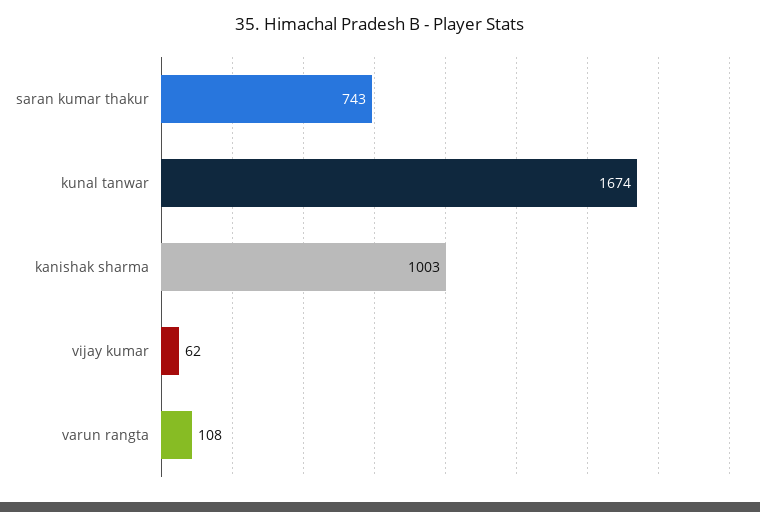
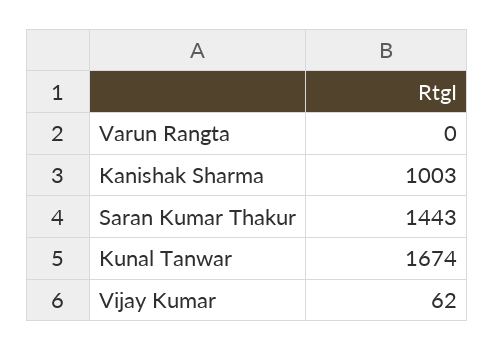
  {
-   "saran kumar thakur": 743,
+   "saran kumar thakur": 1443,
    "kunal tanwar": 1674,
    "kanishak sharma": 1003,
    "vijay kumar": 62,
-   "varun rangta": 108
+   "varun rangta": 0
  }

